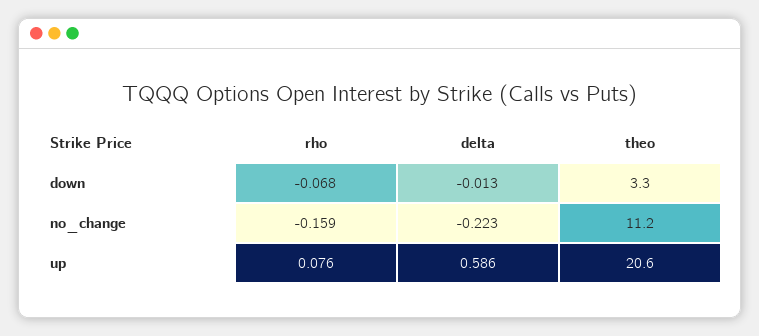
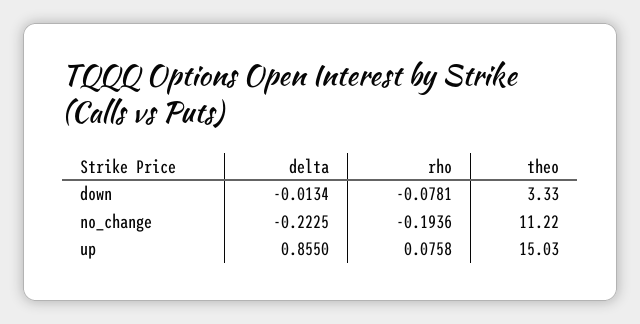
  {
    "rho": {
-     "down": -0.068,
+     "down": -0.0781,
-     "no_change": -0.159,
+     "no_change": -0.1936,
      "up": 0.0758
    },
    "delta": {
      "down": -0.0134,
      "no_change": -0.2225,
-     "up": 0.586
+     "up": 0.855
    },
    "theo": {
      "down": 3.33,
      "no_change": 11.22,
-     "up": 20.6
+     "up": 15.03
    }
  }

